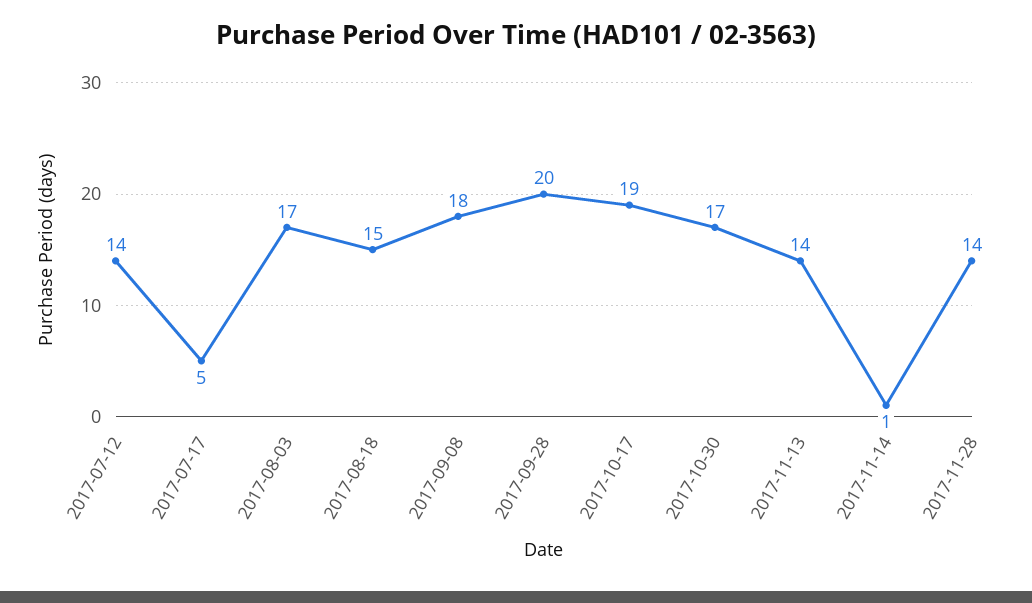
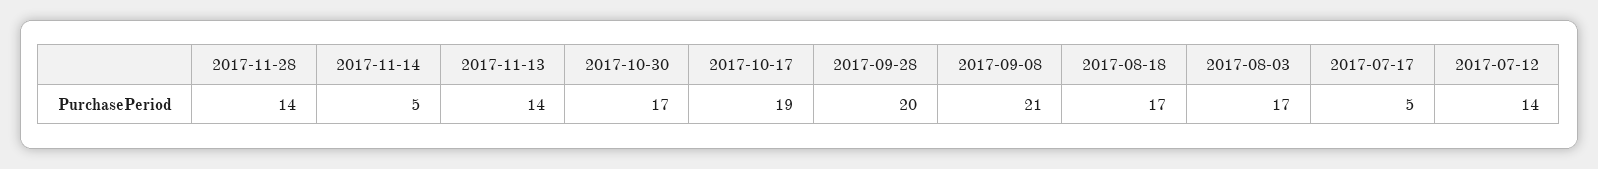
  {
    "2017-07-12": 14,
    "2017-07-17": 5,
    "2017-08-03": 17,
-   "2017-08-18": 15,
+   "2017-08-18": 17,
-   "2017-09-08": 18,
+   "2017-09-08": 21,
    "2017-09-28": 20,
    "2017-10-17": 19,
    "2017-10-30": 17,
    "2017-11-13": 14,
-   "2017-11-14": 1,
+   "2017-11-14": 5,
    "2017-11-28": 14
  }

